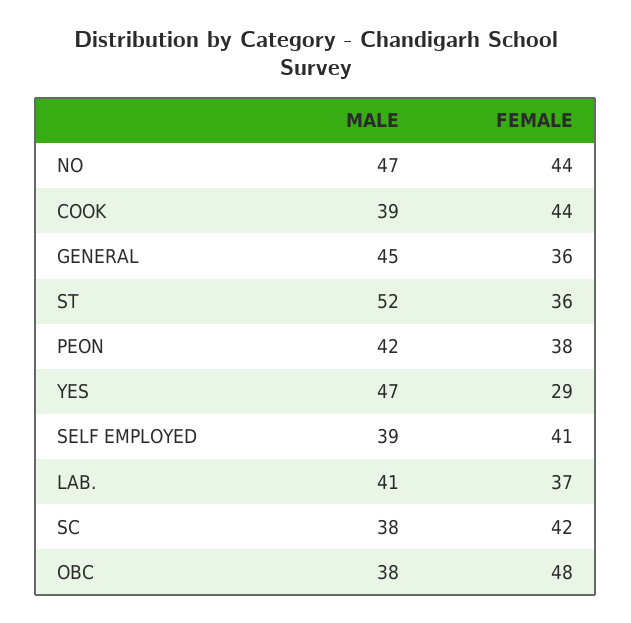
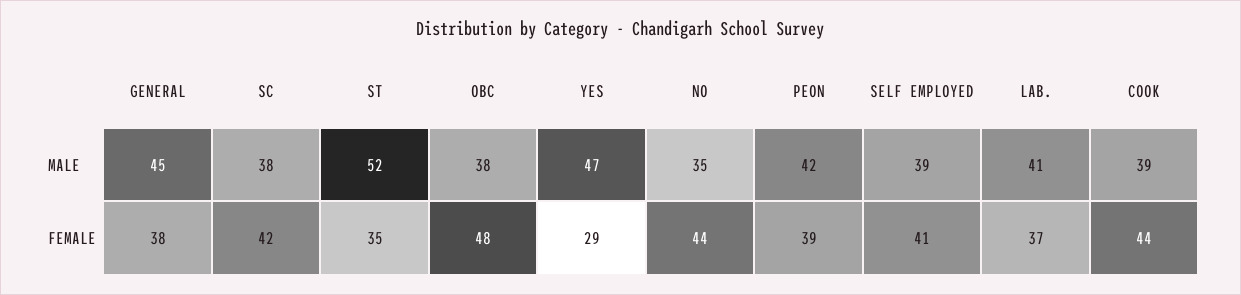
  {
    "MALE": {
-     "NO": 47,
+     "NO": 35,
      "COOK": 39,
      "GENERAL": 45,
      "ST": 52,
      "PEON": 42,
      "YES": 47,
      "SELF EMPLOYED": 39,
      "LAB.": 41,
      "SC": 38,
      "OBC": 38
    },
    "FEMALE": {
      "NO": 44,
      "COOK": 44,
-     "GENERAL": 36,
+     "GENERAL": 38,
-     "ST": 36,
+     "ST": 35,
-     "PEON": 38,
+     "PEON": 39,
      "YES": 29,
      "SELF EMPLOYED": 41,
      "LAB.": 37,
      "SC": 42,
      "OBC": 48
    }
  }

